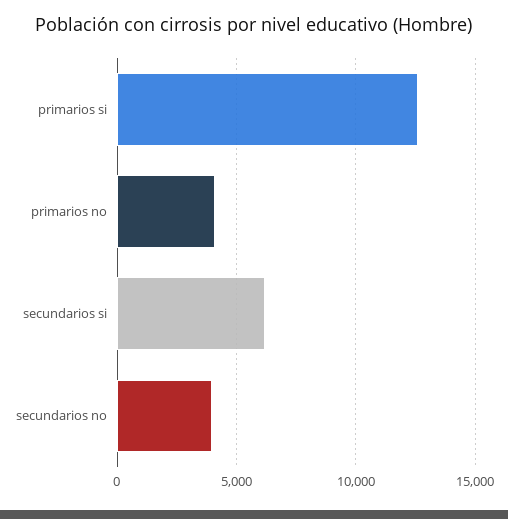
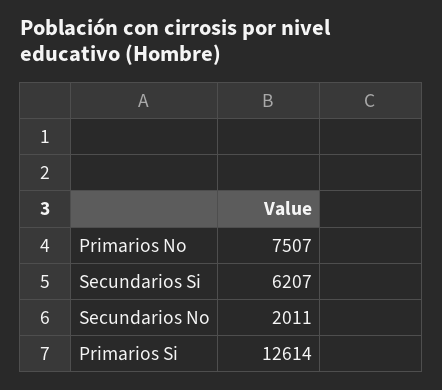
  {
    "primarios si": 12614,
-   "primarios no": 4000,
+   "primarios no": 7507,
    "secundarios si": 6207,
-   "secundarios no": 4000
+   "secundarios no": 2011
  }

